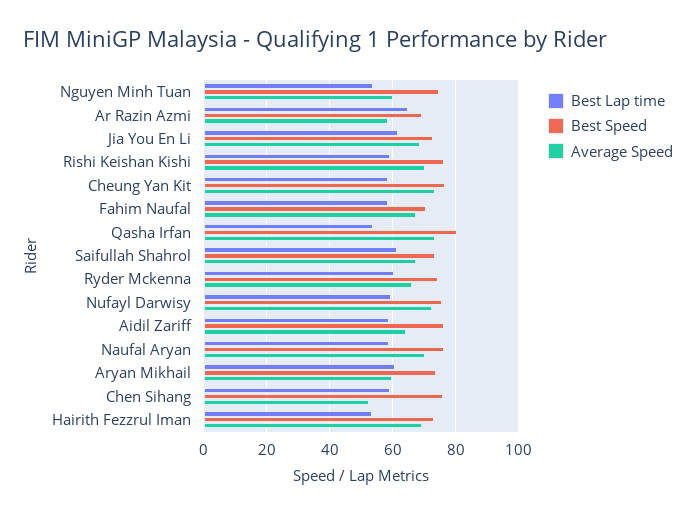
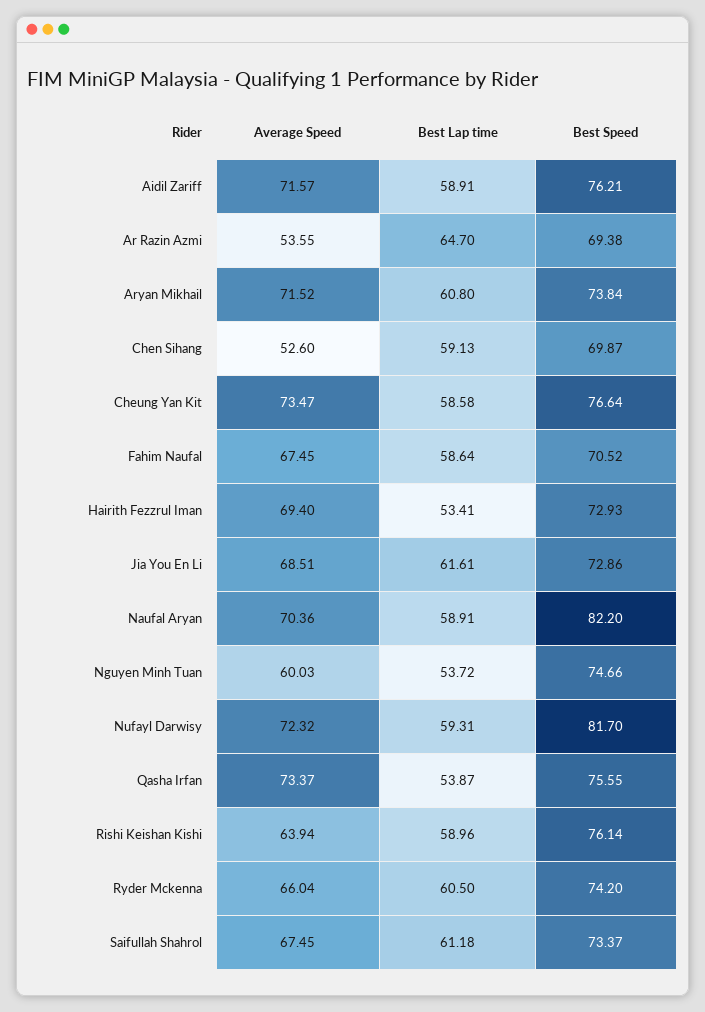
  {
    "Best Lap time": {
      "Nguyen Minh Tuan": 53.72,
      "Ar Razin Azmi": 64.7,
      "Jia You En Li": 61.61,
      "Rishi Keishan Kishi": 58.96,
      "Cheung Yan Kit": 58.58,
      "Fahim Naufal": 58.64,
      "Qasha Irfan": 53.87,
      "Saifullah Shahrol": 61.18,
      "Ryder Mckenna": 60.5,
      "Nufayl Darwisy": 59.31,
      "Aidil Zariff": 58.91,
      "Naufal Aryan": 58.91,
      "Aryan Mikhail": 60.8,
      "Chen Sihang": 59.13,
      "Hairith Fezzrul Iman": 53.41
    },
    "Best Speed": {
      "Nguyen Minh Tuan": 74.66,
      "Ar Razin Azmi": 69.38,
      "Jia You En Li": 72.86,
      "Rishi Keishan Kishi": 76.14,
      "Cheung Yan Kit": 76.64,
      "Fahim Naufal": 70.52,
-     "Qasha Irfan": 80,
+     "Qasha Irfan": 75.55,
      "Saifullah Shahrol": 73.37,
      "Ryder Mckenna": 74.2,
-     "Nufayl Darwisy": 76,
+     "Nufayl Darwisy": 81.7,
      "Aidil Zariff": 76.21,
-     "Naufal Aryan": 76,
+     "Naufal Aryan": 82.2,
      "Aryan Mikhail": 73.84,
-     "Chen Sihang": 76,
+     "Chen Sihang": 69.87,
      "Hairith Fezzrul Iman": 72.93
    },
    "Average Speed": {
      "Nguyen Minh Tuan": 60.03,
-     "Ar Razin Azmi": 58,
+     "Ar Razin Azmi": 53.55,
      "Jia You En Li": 68.51,
-     "Rishi Keishan Kishi": 70,
+     "Rishi Keishan Kishi": 63.94,
      "Cheung Yan Kit": 73.47,
      "Fahim Naufal": 67.45,
      "Qasha Irfan": 73.37,
      "Saifullah Shahrol": 67.45,
      "Ryder Mckenna": 66.04,
      "Nufayl Darwisy": 72.32,
-     "Aidil Zariff": 64,
+     "Aidil Zariff": 71.57,
      "Naufal Aryan": 70.36,
-     "Aryan Mikhail": 60,
+     "Aryan Mikhail": 71.52,
      "Chen Sihang": 52.6,
      "Hairith Fezzrul Iman": 69.4
    }
  }

